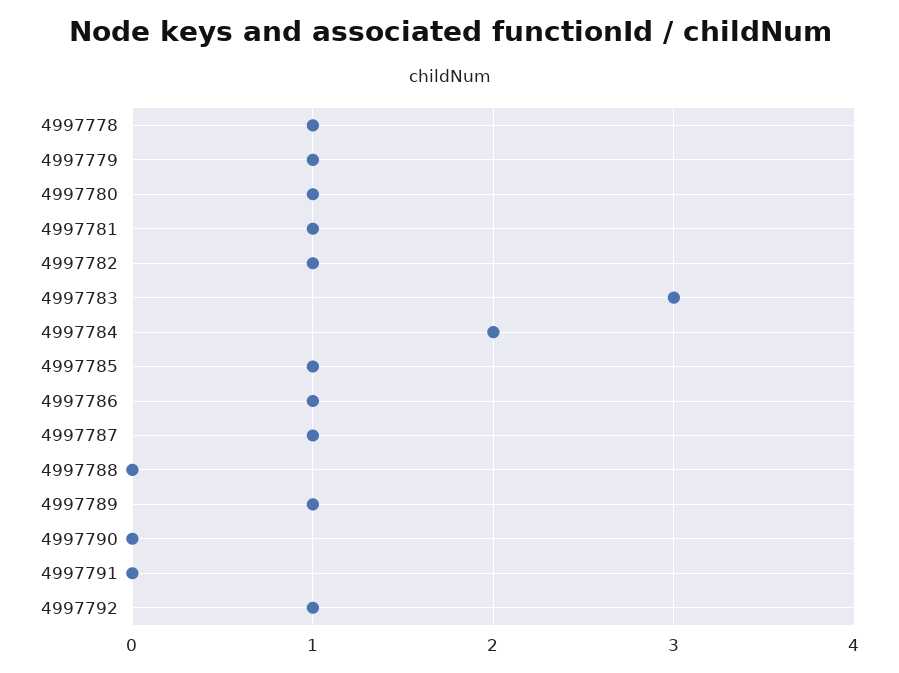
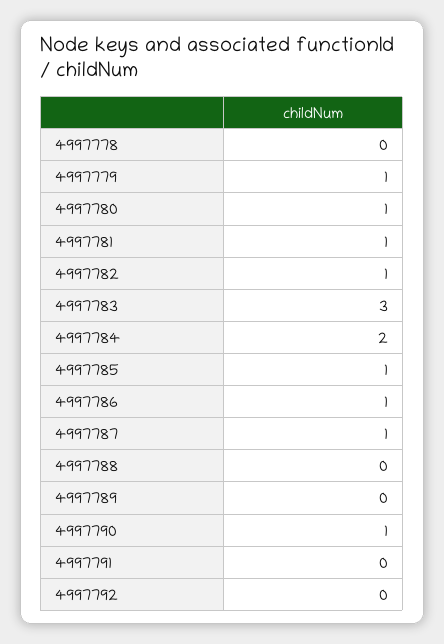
  {
-   "4997778": 1,
+   "4997778": 0,
    "4997779": 1,
    "4997780": 1,
    "4997781": 1,
    "4997782": 1,
    "4997783": 3,
    "4997784": 2,
    "4997785": 1,
    "4997786": 1,
    "4997787": 1,
    "4997788": 0,
-   "4997789": 1,
+   "4997789": 0,
-   "4997790": 0,
+   "4997790": 1,
    "4997791": 0,
-   "4997792": 1
+   "4997792": 0
  }

